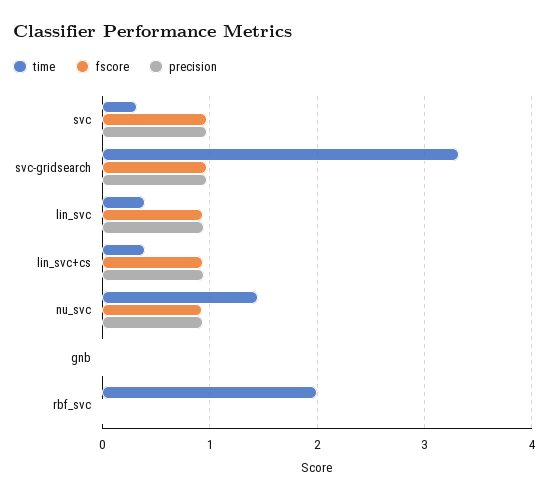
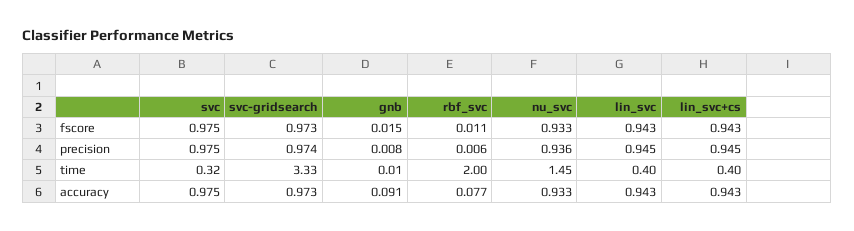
  {
    "time": {
      "svc": 0.32,
      "svc-gridsearch": 3.33,
      "lin_svc": 0.4,
      "lin_svc+cs": 0.4,
      "nu_svc": 1.45,
      "gnb": 0.01,
      "rbf_svc": 2
    },
    "fscore": {
      "svc": 0.975,
      "svc-gridsearch": 0.973,
      "lin_svc": 0.943,
      "lin_svc+cs": 0.943,
      "nu_svc": 0.933,
      "gnb": 0.015,
      "rbf_svc": 0.011
    },
    "precision": {
      "svc": 0.975,
      "svc-gridsearch": 0.974,
      "lin_svc": 0.945,
      "lin_svc+cs": 0.945,
      "nu_svc": 0.936,
      "gnb": 0.008,
      "rbf_svc": 0.006
-   }
+   },
+   "accuracy": {
+     "svc": 0.975,
+     "svc-gridsearch": 0.973,
+     "gnb": 0.091,
+     "rbf_svc": 0.077,
+     "nu_svc": 0.933,
+     "lin_svc": 0.943,
+     "lin_svc+cs": 0.943
+   }
  }

